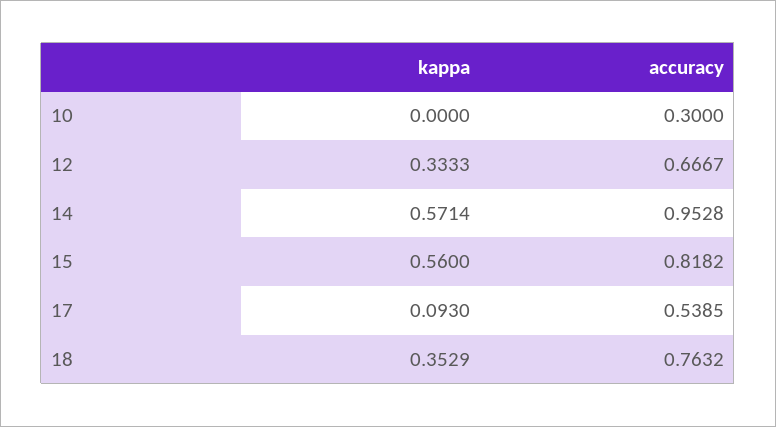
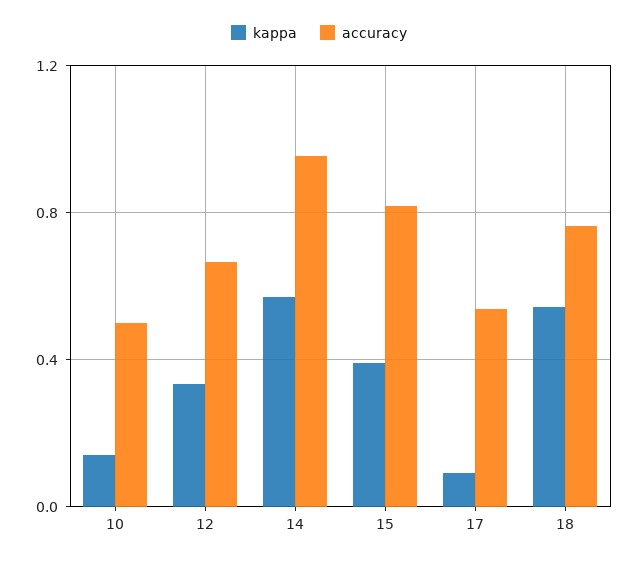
  {
    "kappa": {
-     "10": 0,
+     "10": 0.15,
      "12": 0.3333,
      "14": 0.5714,
-     "15": 0.56,
+     "15": 0.4,
      "17": 0.093,
-     "18": 0.3529
+     "18": 0.55
    },
    "accuracy": {
-     "10": 0.3,
+     "10": 0.5,
      "12": 0.6667,
      "14": 0.9528,
      "15": 0.8182,
      "17": 0.5385,
      "18": 0.7632
    }
  }

